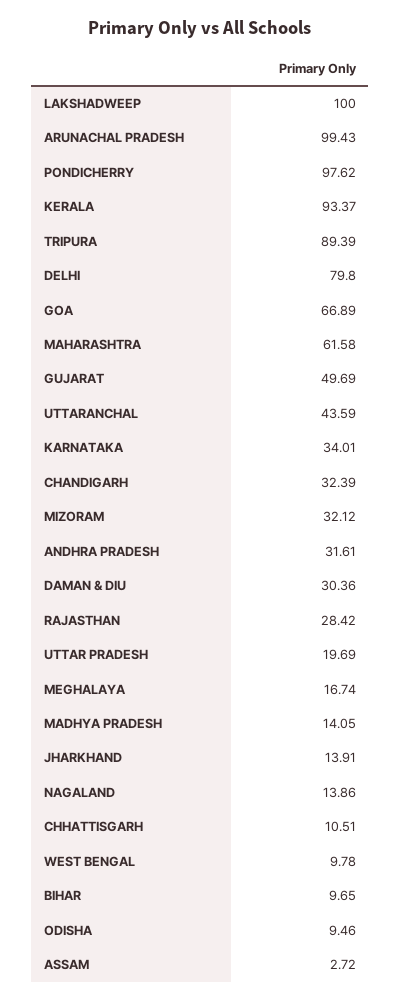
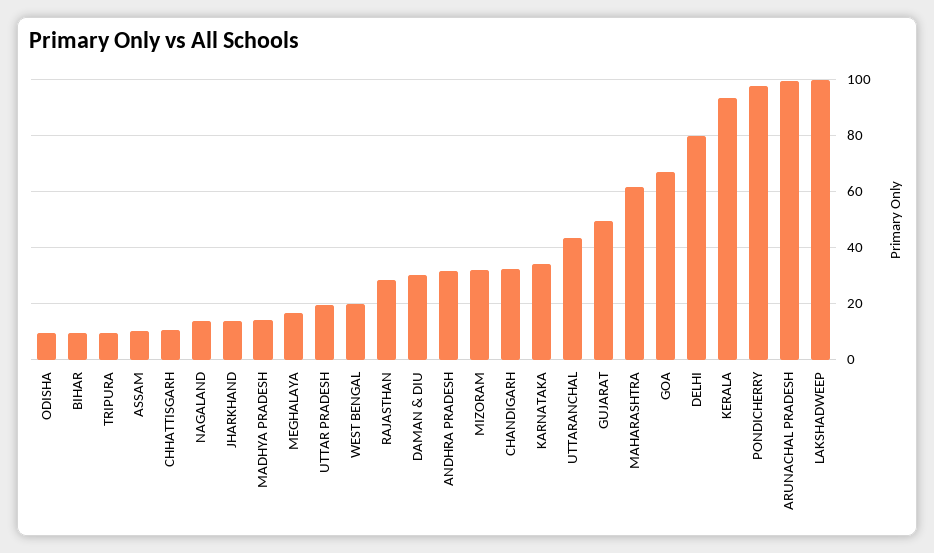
  {
    "LAKSHADWEEP": 100,
    "ARUNACHAL PRADESH": 99.43,
    "PONDICHERRY": 97.62,
    "KERALA": 93.37,
-   "TRIPURA": 89.39,
+   "TRIPURA": 10,
    "DELHI": 79.8,
    "GOA": 66.89,
    "MAHARASHTRA": 61.58,
    "GUJARAT": 49.69,
    "UTTARANCHAL": 43.59,
    "KARNATAKA": 34.01,
    "CHANDIGARH": 32.39,
    "MIZORAM": 32.12,
    "ANDHRA PRADESH": 31.61,
    "DAMAN & DIU": 30.36,
    "RAJASTHAN": 28.42,
    "UTTAR PRADESH": 19.69,
    "MEGHALAYA": 16.74,
    "MADHYA PRADESH": 14.05,
    "JHARKHAND": 13.91,
    "NAGALAND": 13.86,
    "CHHATTISGARH": 10.51,
-   "WEST BENGAL": 9.78,
+   "WEST BENGAL": 20,
    "BIHAR": 9.65,
    "ODISHA": 9.46,
-   "ASSAM": 2.72
+   "ASSAM": 10
  }

